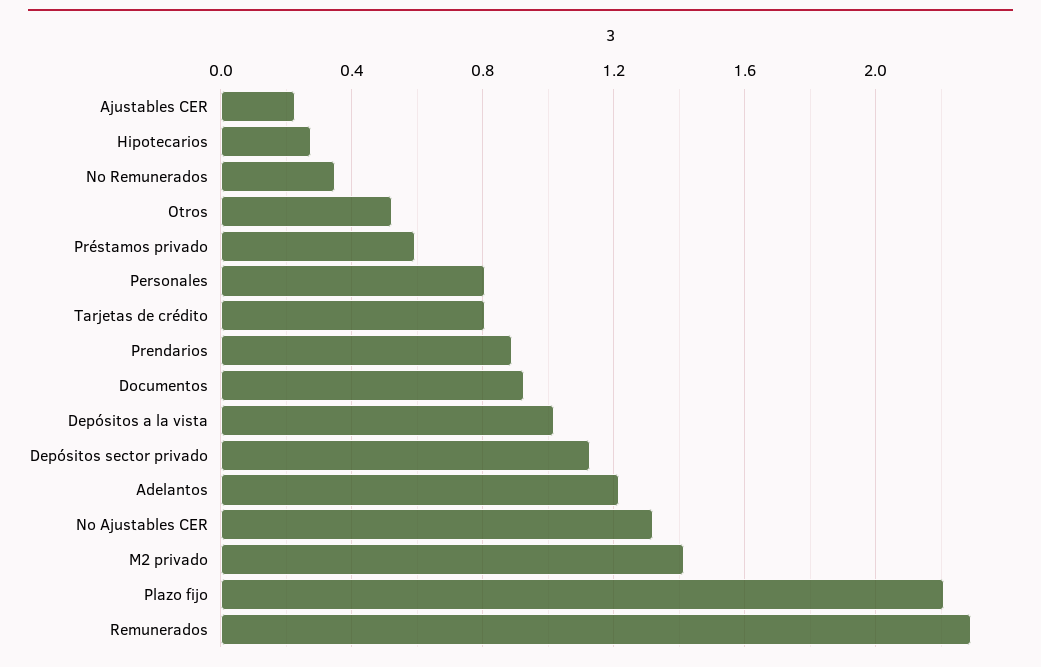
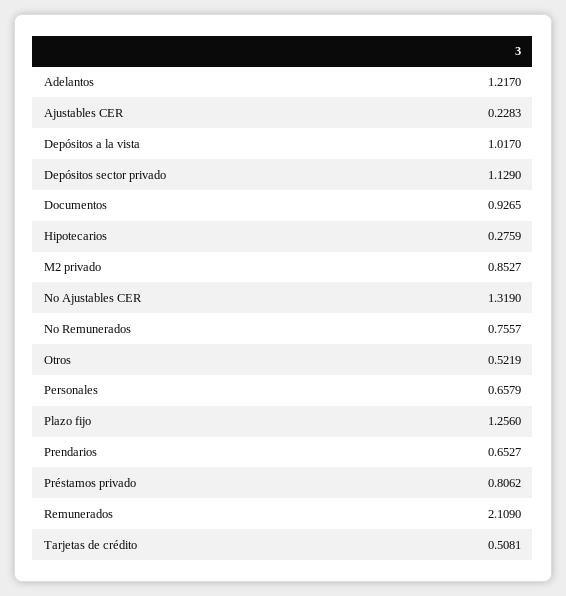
  {
    "Ajustables CER": 0.2283,
    "Hipotecarios": 0.2759,
-   "No Remunerados": 0.35,
+   "No Remunerados": 0.7557,
    "Otros": 0.5219,
-   "Préstamos privado": 0.6,
+   "Préstamos privado": 0.8062,
-   "Personales": 0.8,
+   "Personales": 0.6579,
-   "Tarjetas de crédito": 0.8,
+   "Tarjetas de crédito": 0.5081,
-   "Prendarios": 0.9,
+   "Prendarios": 0.6527,
    "Documentos": 0.9265,
    "Depósitos a la vista": 1.017,
    "Depósitos sector privado": 1.129,
    "Adelantos": 1.217,
    "No Ajustables CER": 1.319,
-   "M2 privado": 1.4,
+   "M2 privado": 0.8527,
-   "Plazo fijo": 2.2,
+   "Plazo fijo": 1.256,
-   "Remunerados": 2.3
+   "Remunerados": 2.109
  }

